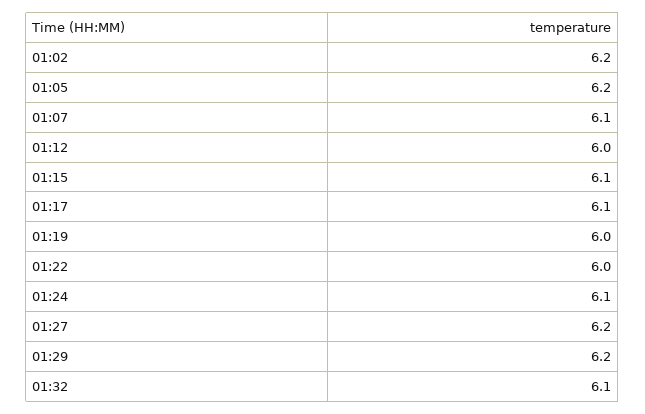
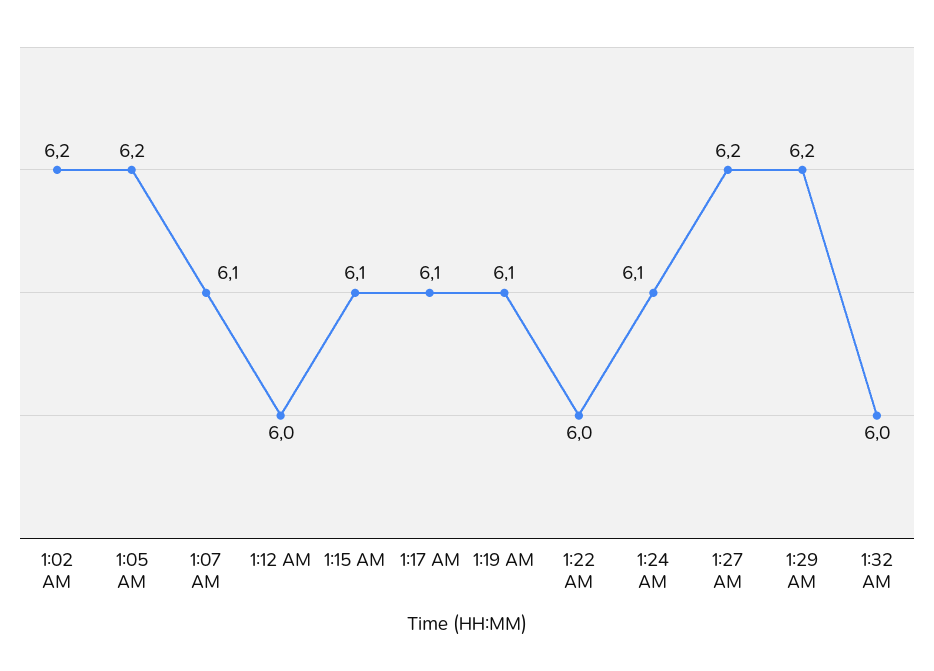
  {
    "01:02": 6.2,
    "01:05": 6.2,
    "01:07": 6.1,
    "01:12": 6,
    "01:15": 6.1,
    "01:17": 6.1,
-   "01:19": 6,
+   "01:19": 6.1,
    "01:22": 6,
    "01:24": 6.1,
    "01:27": 6.2,
    "01:29": 6.2,
-   "01:32": 6.1
+   "01:32": 6
  }

